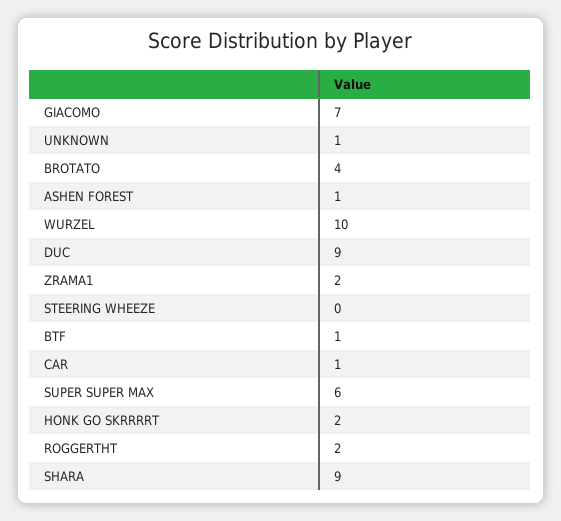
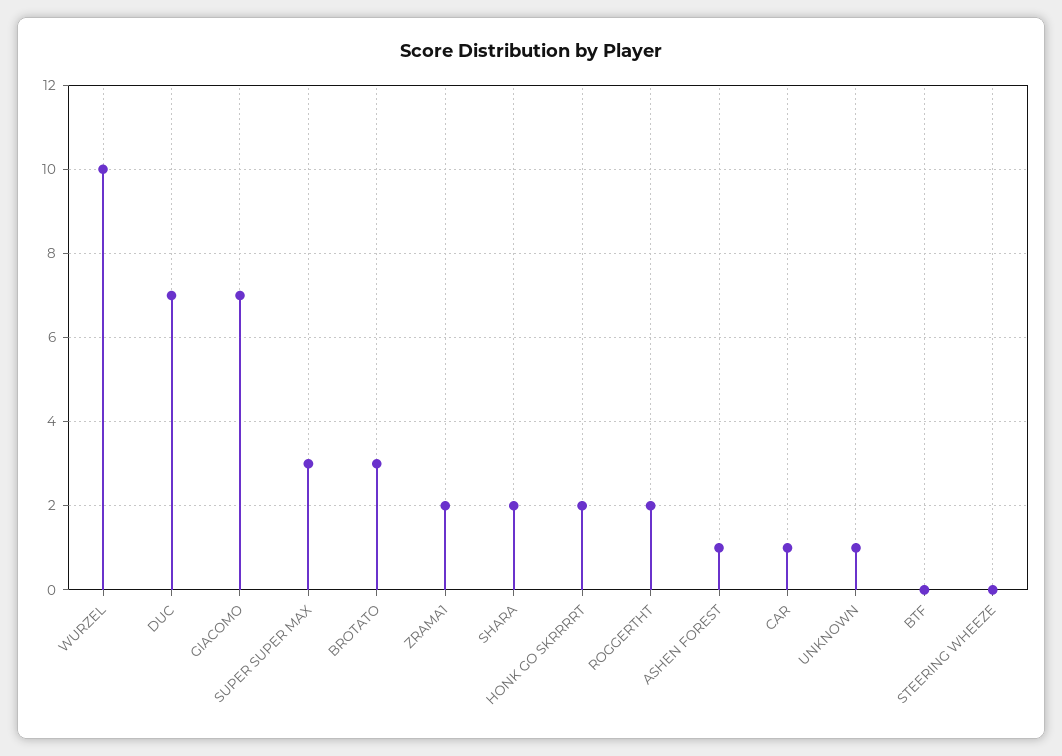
  {
    "GIACOMO": 7,
    "UNKNOWN": 1,
-   "BROTATO": 4,
+   "BROTATO": 3,
    "ASHEN FOREST": 1,
    "WURZEL": 10,
-   "DUC": 9,
+   "DUC": 7,
    "ZRAMA1": 2,
    "STEERING WHEEZE": 0,
-   "BTF": 1,
+   "BTF": 0,
    "CAR": 1,
-   "SUPER SUPER MAX": 6,
+   "SUPER SUPER MAX": 3,
    "HONK GO SKRRRRT": 2,
    "ROGGERTHT": 2,
-   "SHARA": 9
+   "SHARA": 2
  }

